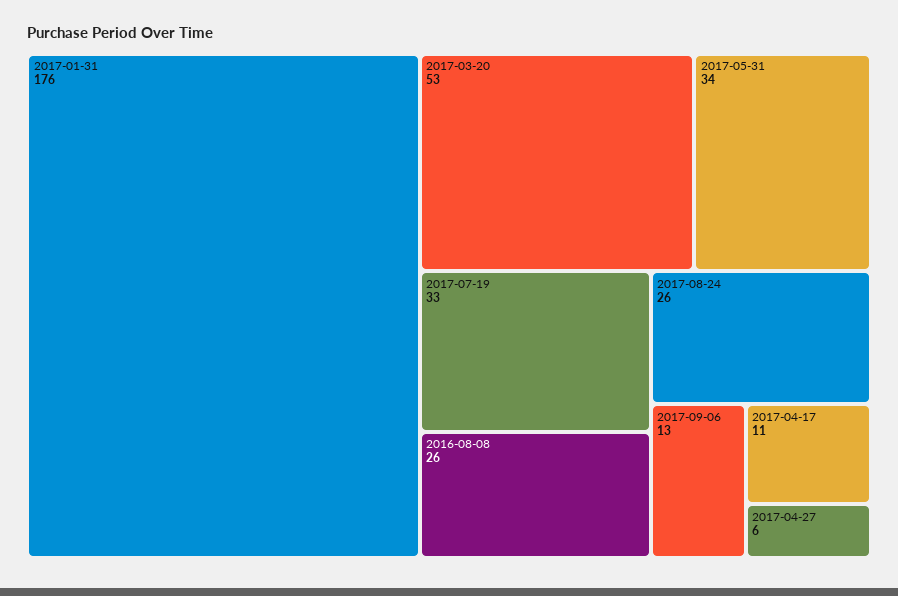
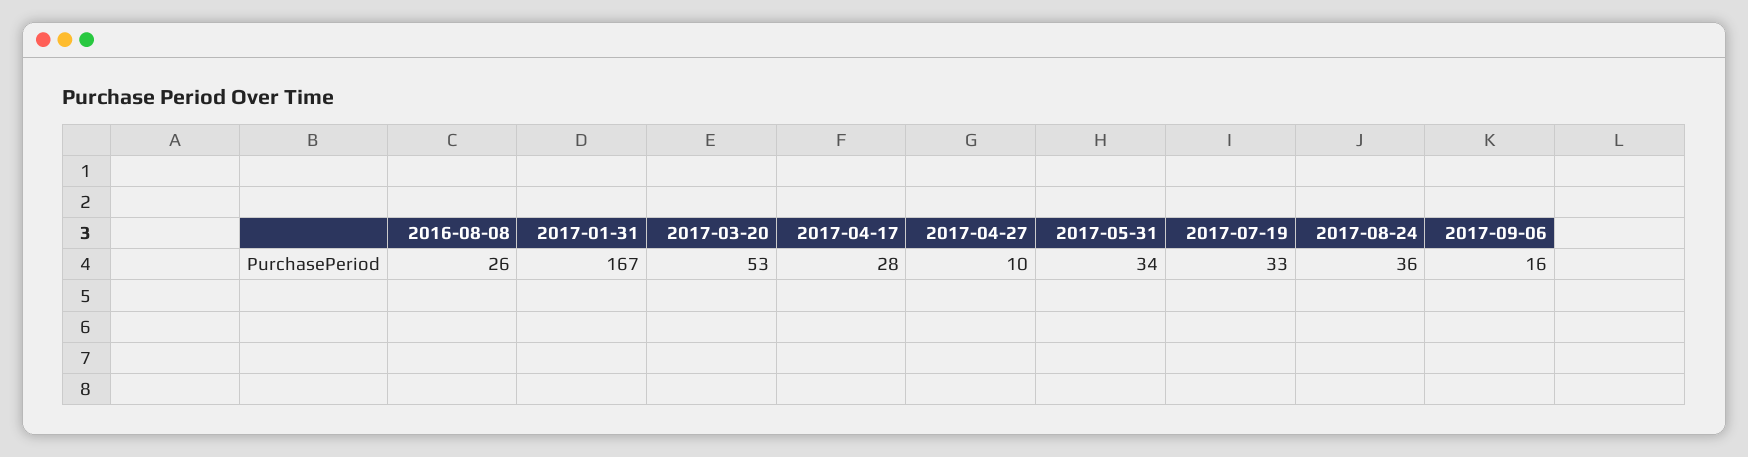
  {
-   "2017-01-31": 176,
+   "2017-01-31": 167,
    "2017-03-20": 53,
    "2017-05-31": 34,
    "2017-07-19": 33,
    "2016-08-08": 26,
-   "2017-08-24": 26,
+   "2017-08-24": 36,
-   "2017-09-06": 13,
+   "2017-09-06": 16,
-   "2017-04-17": 11,
+   "2017-04-17": 28,
-   "2017-04-27": 6
+   "2017-04-27": 10
  }

